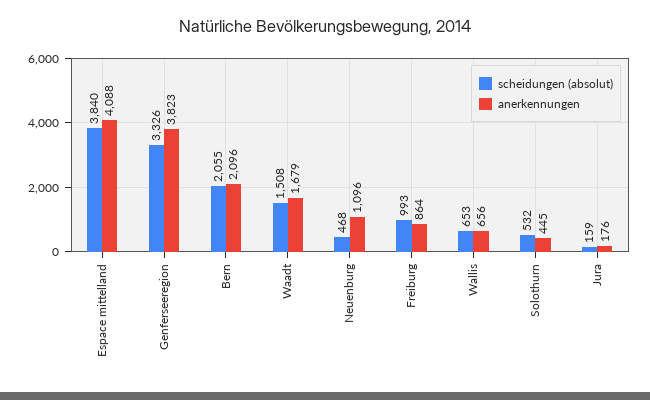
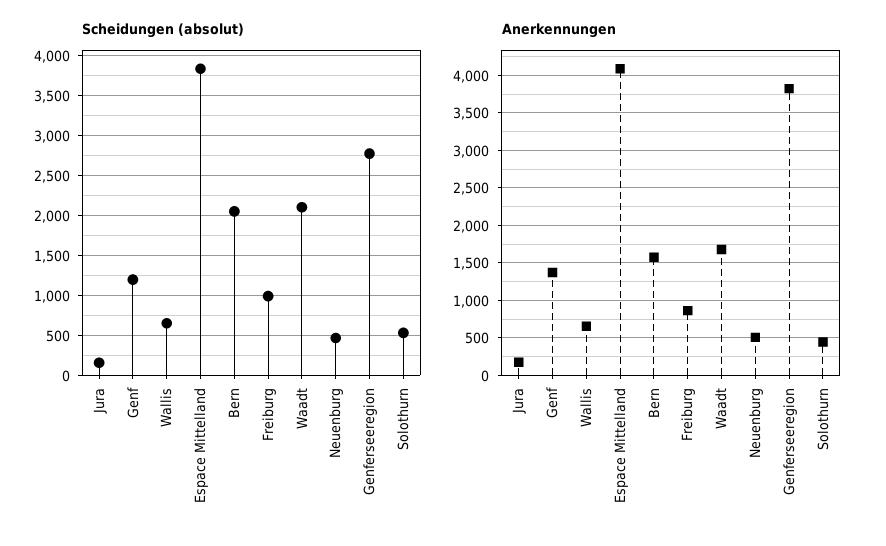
  {
    "scheidungen (absolut)": {
      "Espace mittelland": 3840,
-     "Genferseeregion": 3326,
+     "Genferseeregion": 2800,
      "Bern": 2055,
-     "Waadt": 1508,
+     "Waadt": 2100,
      "Neuenburg": 468,
      "Freiburg": 993,
      "Wallis": 653,
      "Solothurn": 532,
-     "Jura": 159
+     "Jura": 159,
+     "Genf": 1200
    },
    "anerkennungen": {
      "Espace mittelland": 4088,
      "Genferseeregion": 3823,
-     "Bern": 2096,
+     "Bern": 1600,
      "Waadt": 1679,
-     "Neuenburg": 1096,
+     "Neuenburg": 500,
      "Freiburg": 864,
      "Wallis": 656,
      "Solothurn": 445,
-     "Jura": 176
+     "Jura": 176,
+     "Genf": 1400
    }
  }

